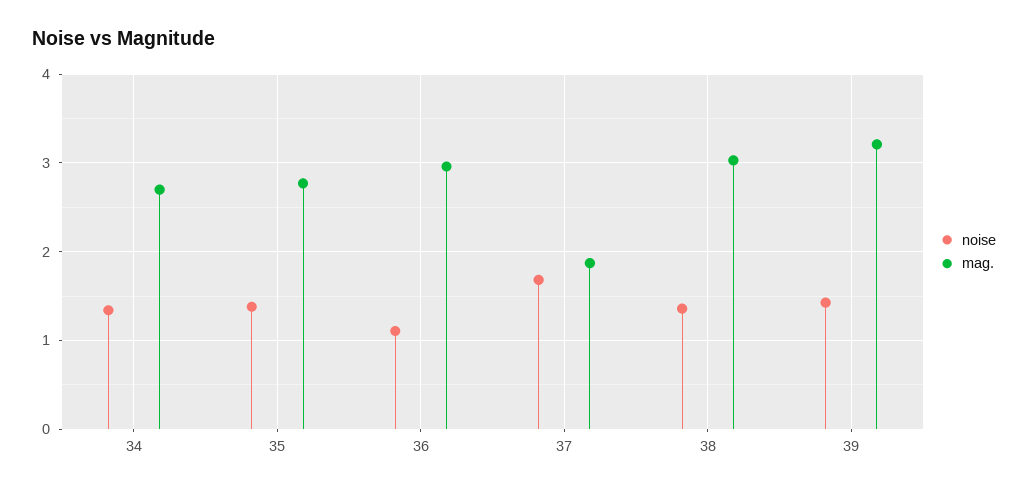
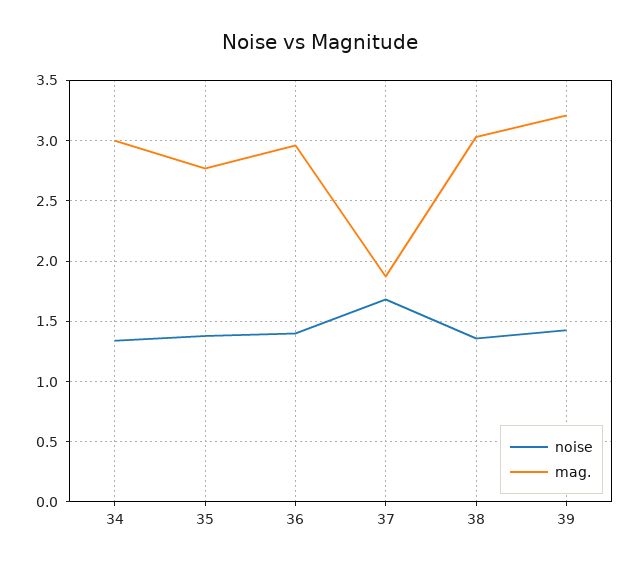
  {
    "noise": {
      "34": 1.35,
      "35": 1.4,
-     "36": 1.1,
+     "36": 1.4,
      "37": 1.7,
      "38": 1.35,
      "39": 1.45
    },
    "mag.": {
-     "34": 2.7,
+     "34": 3,
      "35": 2.75,
      "36": 2.95,
      "37": 1.85,
      "38": 3.05,
      "39": 3.2
    }
  }

